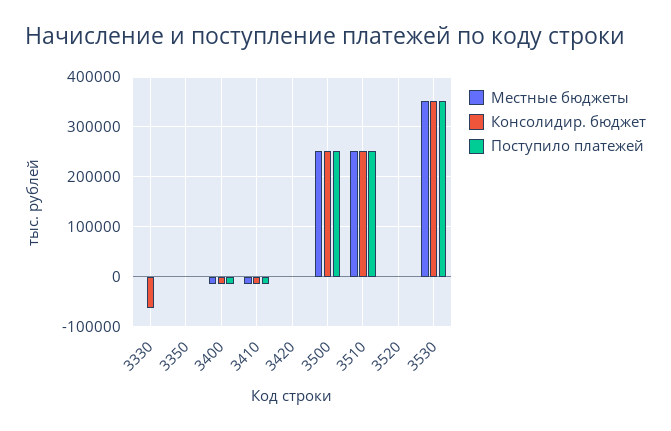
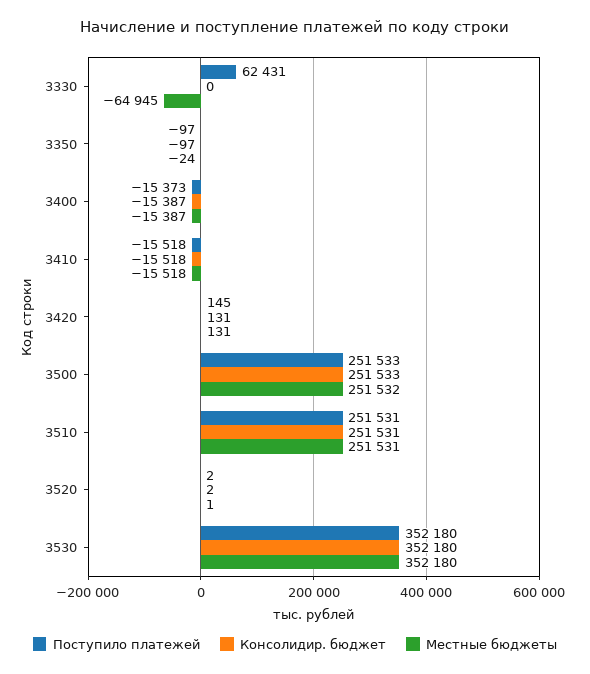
  {
    "Местные бюджеты": {
-     "3330": 0,
+     "3330": -64945,
      "3350": -24,
      "3400": -15387,
      "3410": -15518,
      "3420": 131,
      "3500": 251532,
      "3510": 251531,
      "3520": 1,
      "3530": 352180
    },
    "Консолидир. бюджет": {
-     "3330": -60000,
+     "3330": 0,
      "3350": -97,
      "3400": -15387,
      "3410": -15518,
      "3420": 131,
      "3500": 251533,
      "3510": 251531,
      "3520": 2,
      "3530": 352180
    },
    "Поступило платежей": {
-     "3330": 0,
+     "3330": 62431,
      "3350": -97,
      "3400": -15373,
      "3410": -15518,
      "3420": 145,
      "3500": 251533,
      "3510": 251531,
      "3520": 2,
      "3530": 352180
    }
  }

